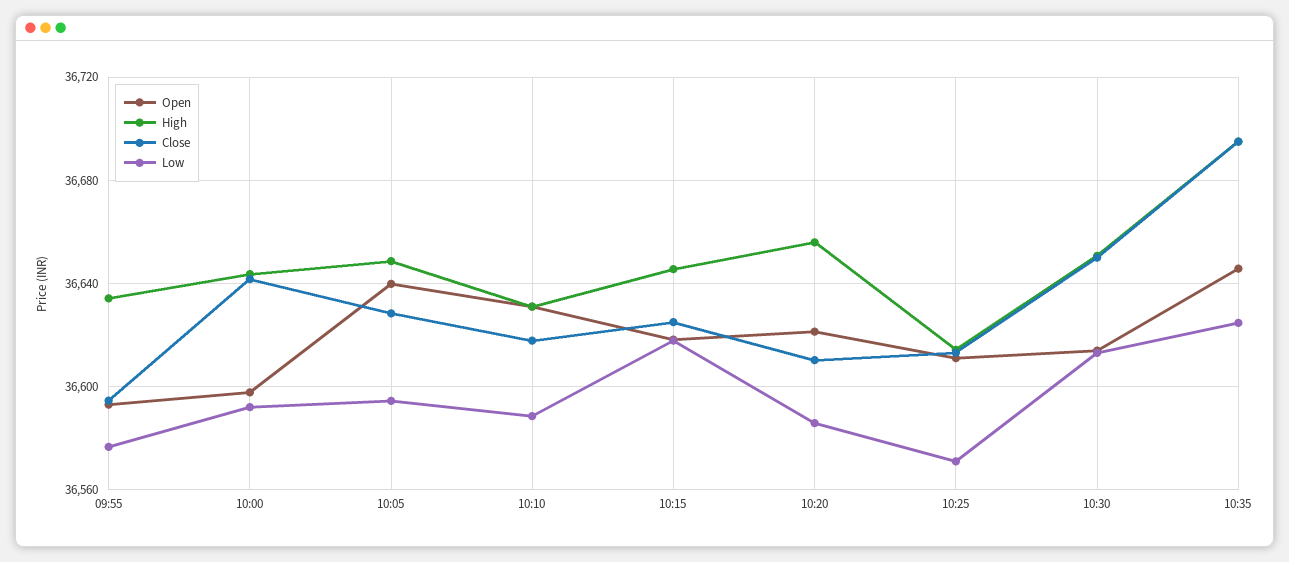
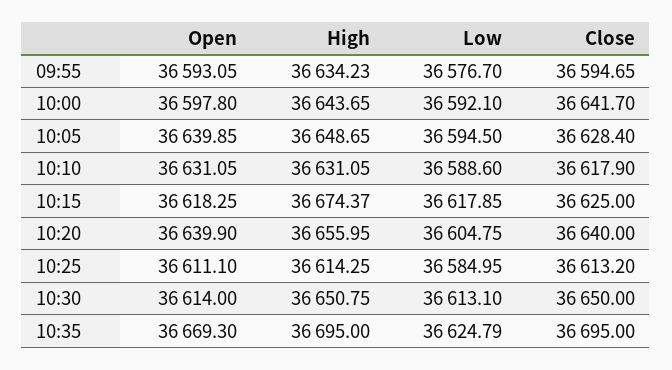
  {
    "Open": {
      "09:55": 36593.05,
      "10:00": 36597.8,
      "10:05": 36639.85,
      "10:10": 36631.05,
      "10:15": 36618.25,
-     "10:20": 36620,
+     "10:20": 36639.9,
      "10:25": 36611.1,
      "10:30": 36614,
-     "10:35": 36645
+     "10:35": 36669.3
    },
    "High": {
      "09:55": 36634.23,
      "10:00": 36643.65,
      "10:05": 36648.65,
      "10:10": 36631.05,
-     "10:15": 36645,
+     "10:15": 36674.37,
      "10:20": 36655.95,
      "10:25": 36614.25,
      "10:30": 36650.75,
      "10:35": 36695
    },
    "Close": {
      "09:55": 36594.65,
      "10:00": 36641.7,
      "10:05": 36628.4,
      "10:10": 36617.9,
      "10:15": 36625,
-     "10:20": 36610,
+     "10:20": 36640,
      "10:25": 36613.2,
      "10:30": 36650,
      "10:35": 36695
    },
    "Low": {
      "09:55": 36576.7,
      "10:00": 36592.1,
      "10:05": 36594.5,
      "10:10": 36588.6,
      "10:15": 36617.85,
-     "10:20": 36585,
+     "10:20": 36604.75,
-     "10:25": 36570,
+     "10:25": 36584.95,
      "10:30": 36613.1,
      "10:35": 36624.79
    }
  }

